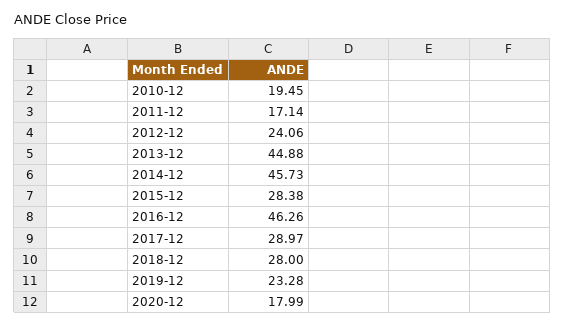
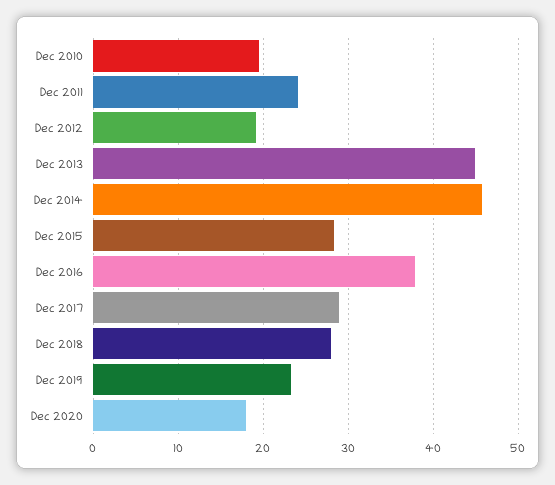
  {
    "2010-12": 19.45,
-   "2011-12": 17.14,
+   "2011-12": 24,
-   "2012-12": 24.06,
+   "2012-12": 19,
    "2013-12": 44.88,
    "2014-12": 45.73,
    "2015-12": 28.38,
-   "2016-12": 46.26,
+   "2016-12": 38,
    "2017-12": 28.97,
    "2018-12": 28,
    "2019-12": 23.28,
    "2020-12": 17.99
  }

